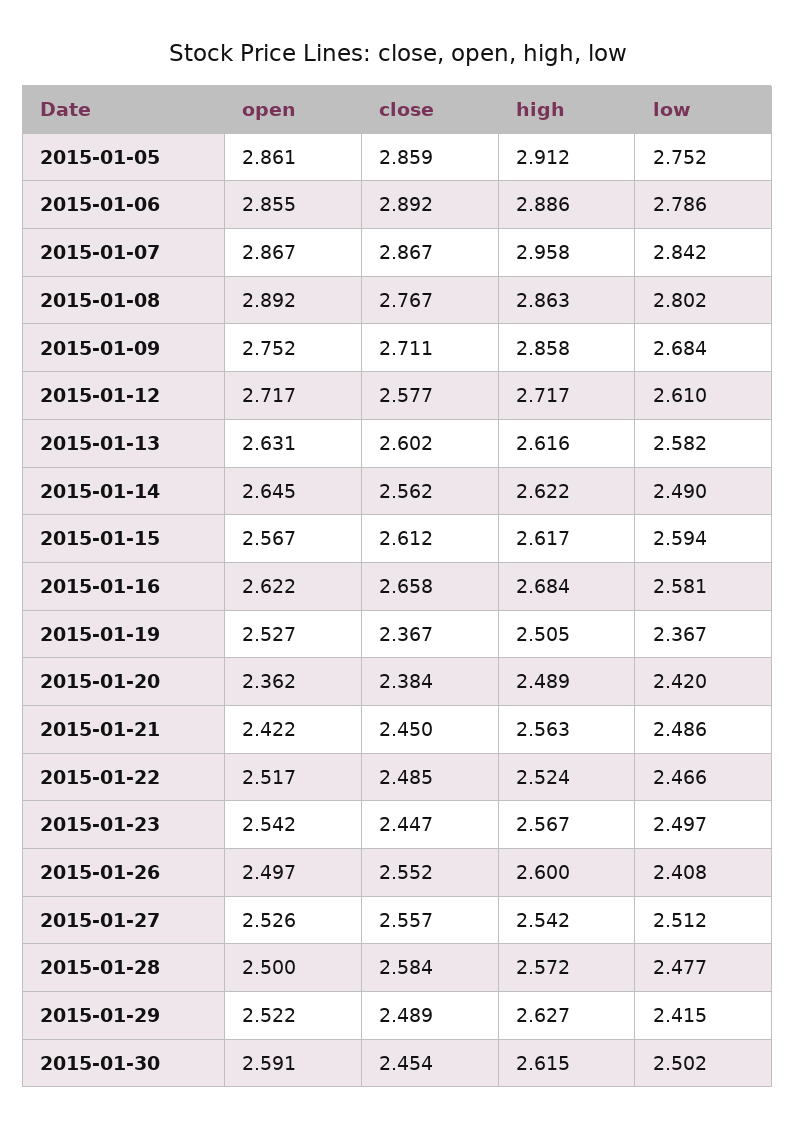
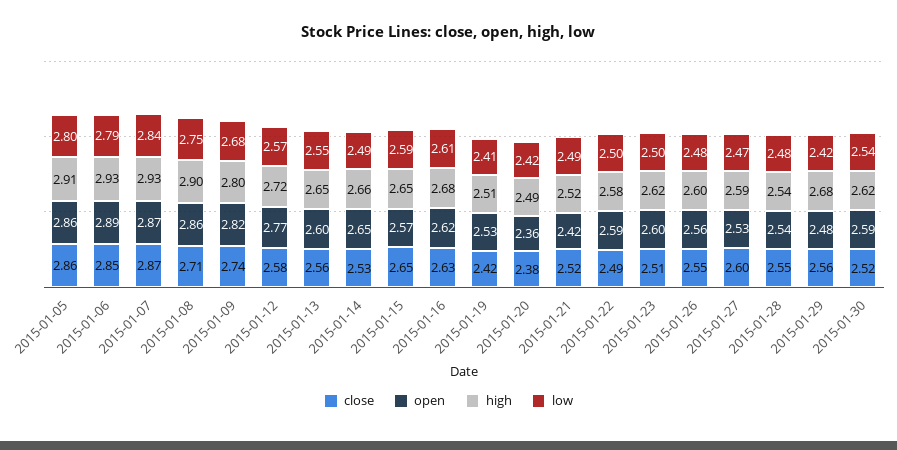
  {
    "open": {
      "2015-01-05": 2.861,
-     "2015-01-06": 2.855,
+     "2015-01-06": 2.89,
      "2015-01-07": 2.867,
-     "2015-01-08": 2.892,
+     "2015-01-08": 2.86,
-     "2015-01-09": 2.752,
+     "2015-01-09": 2.82,
-     "2015-01-12": 2.717,
+     "2015-01-12": 2.77,
-     "2015-01-13": 2.631,
+     "2015-01-13": 2.6,
      "2015-01-14": 2.645,
      "2015-01-15": 2.567,
      "2015-01-16": 2.622,
      "2015-01-19": 2.527,
      "2015-01-20": 2.362,
      "2015-01-21": 2.422,
-     "2015-01-22": 2.517,
+     "2015-01-22": 2.59,
-     "2015-01-23": 2.542,
+     "2015-01-23": 2.6,
-     "2015-01-26": 2.497,
+     "2015-01-26": 2.56,
      "2015-01-27": 2.526,
-     "2015-01-28": 2.5,
+     "2015-01-28": 2.54,
-     "2015-01-29": 2.522,
+     "2015-01-29": 2.48,
      "2015-01-30": 2.591
    },
    "close": {
      "2015-01-05": 2.859,
-     "2015-01-06": 2.892,
+     "2015-01-06": 2.85,
      "2015-01-07": 2.867,
-     "2015-01-08": 2.767,
+     "2015-01-08": 2.71,
-     "2015-01-09": 2.711,
+     "2015-01-09": 2.74,
      "2015-01-12": 2.577,
-     "2015-01-13": 2.602,
+     "2015-01-13": 2.56,
-     "2015-01-14": 2.562,
+     "2015-01-14": 2.53,
-     "2015-01-15": 2.612,
+     "2015-01-15": 2.65,
-     "2015-01-16": 2.658,
+     "2015-01-16": 2.63,
-     "2015-01-19": 2.367,
+     "2015-01-19": 2.42,
      "2015-01-20": 2.384,
-     "2015-01-21": 2.45,
+     "2015-01-21": 2.52,
      "2015-01-22": 2.485,
-     "2015-01-23": 2.447,
+     "2015-01-23": 2.51,
      "2015-01-26": 2.552,
-     "2015-01-27": 2.557,
+     "2015-01-27": 2.6,
-     "2015-01-28": 2.584,
+     "2015-01-28": 2.55,
-     "2015-01-29": 2.489,
+     "2015-01-29": 2.56,
-     "2015-01-30": 2.454
+     "2015-01-30": 2.52
    },
    "high": {
      "2015-01-05": 2.912,
-     "2015-01-06": 2.886,
+     "2015-01-06": 2.93,
-     "2015-01-07": 2.958,
+     "2015-01-07": 2.93,
-     "2015-01-08": 2.863,
+     "2015-01-08": 2.9,
-     "2015-01-09": 2.858,
+     "2015-01-09": 2.8,
      "2015-01-12": 2.717,
-     "2015-01-13": 2.616,
+     "2015-01-13": 2.65,
-     "2015-01-14": 2.622,
+     "2015-01-14": 2.66,
-     "2015-01-15": 2.617,
+     "2015-01-15": 2.65,
      "2015-01-16": 2.684,
      "2015-01-19": 2.505,
      "2015-01-20": 2.489,
-     "2015-01-21": 2.563,
+     "2015-01-21": 2.52,
-     "2015-01-22": 2.524,
+     "2015-01-22": 2.58,
-     "2015-01-23": 2.567,
+     "2015-01-23": 2.62,
      "2015-01-26": 2.6,
-     "2015-01-27": 2.542,
+     "2015-01-27": 2.59,
-     "2015-01-28": 2.572,
+     "2015-01-28": 2.54,
-     "2015-01-29": 2.627,
+     "2015-01-29": 2.68,
      "2015-01-30": 2.615
    },
    "low": {
-     "2015-01-05": 2.752,
+     "2015-01-05": 2.8,
      "2015-01-06": 2.786,
      "2015-01-07": 2.842,
-     "2015-01-08": 2.802,
+     "2015-01-08": 2.75,
      "2015-01-09": 2.684,
-     "2015-01-12": 2.61,
+     "2015-01-12": 2.57,
-     "2015-01-13": 2.582,
+     "2015-01-13": 2.55,
      "2015-01-14": 2.49,
      "2015-01-15": 2.594,
-     "2015-01-16": 2.581,
+     "2015-01-16": 2.61,
-     "2015-01-19": 2.367,
+     "2015-01-19": 2.41,
      "2015-01-20": 2.42,
      "2015-01-21": 2.486,
-     "2015-01-22": 2.466,
+     "2015-01-22": 2.5,
      "2015-01-23": 2.497,
-     "2015-01-26": 2.408,
+     "2015-01-26": 2.48,
-     "2015-01-27": 2.512,
+     "2015-01-27": 2.47,
      "2015-01-28": 2.477,
      "2015-01-29": 2.415,
-     "2015-01-30": 2.502
+     "2015-01-30": 2.54
    }
  }

